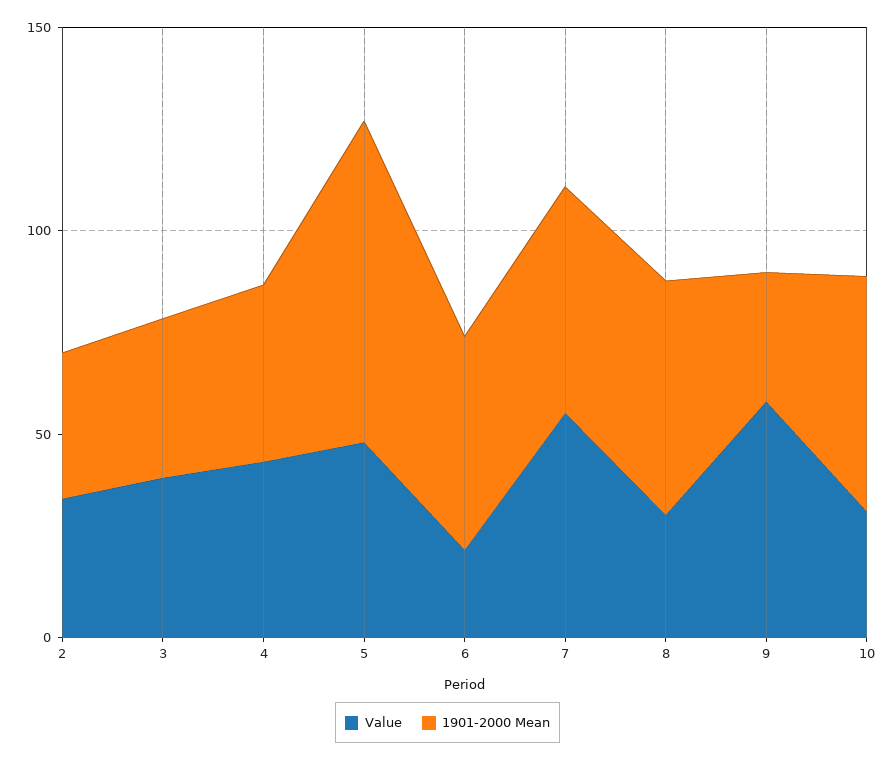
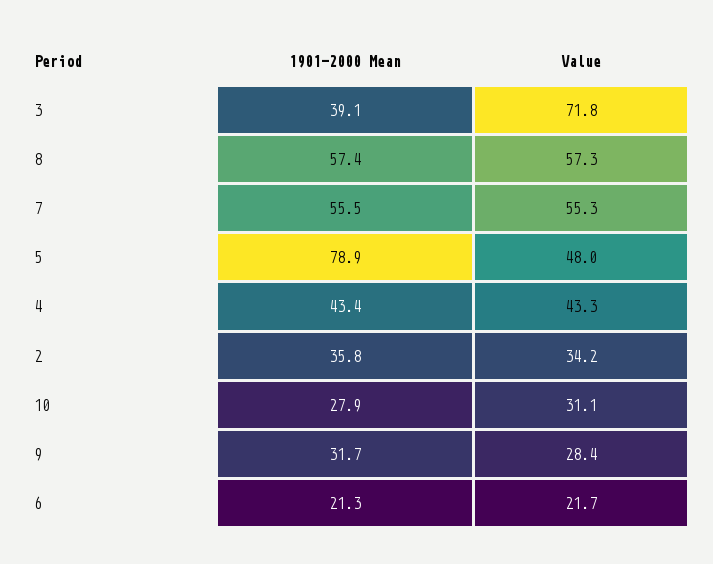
  {
    "Value": {
      "2": 34.2,
-     "3": 40,
+     "3": 71.8,
      "4": 43.3,
      "5": 48,
      "6": 21.7,
      "7": 55.3,
-     "8": 30,
+     "8": 57.3,
-     "9": 60,
+     "9": 28.4,
      "10": 31.1
    },
    "1901-2000 Mean": {
      "2": 35.8,
      "3": 39.1,
      "4": 43.4,
      "5": 78.9,
-     "6": 50,
+     "6": 21.3,
      "7": 55.5,
      "8": 57.4,
      "9": 31.7,
-     "10": 60
+     "10": 27.9
    }
  }

